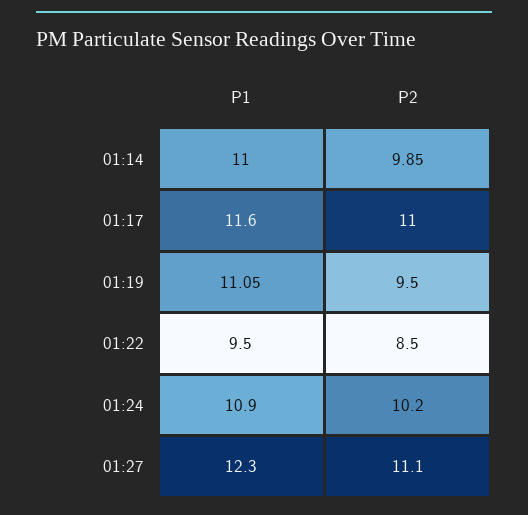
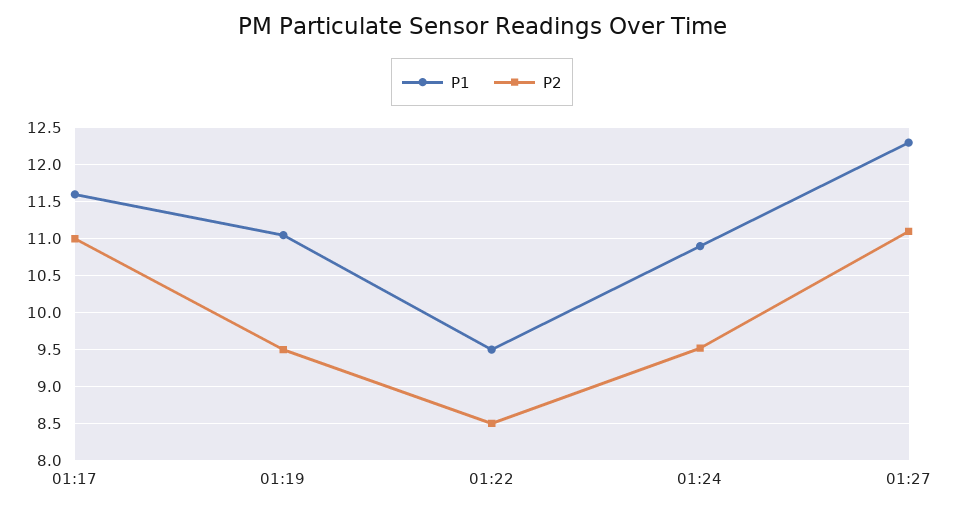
  {
    "P1": {
-     "01:14": 11,
      "01:17": 11.6,
      "01:19": 11.05,
      "01:22": 9.5,
      "01:24": 10.9,
      "01:27": 12.3
    },
    "P2": {
-     "01:14": 9.85,
      "01:17": 11,
      "01:19": 9.5,
      "01:22": 8.5,
-     "01:24": 10.2,
+     "01:24": 9.5,
      "01:27": 11.1
    }
  }

